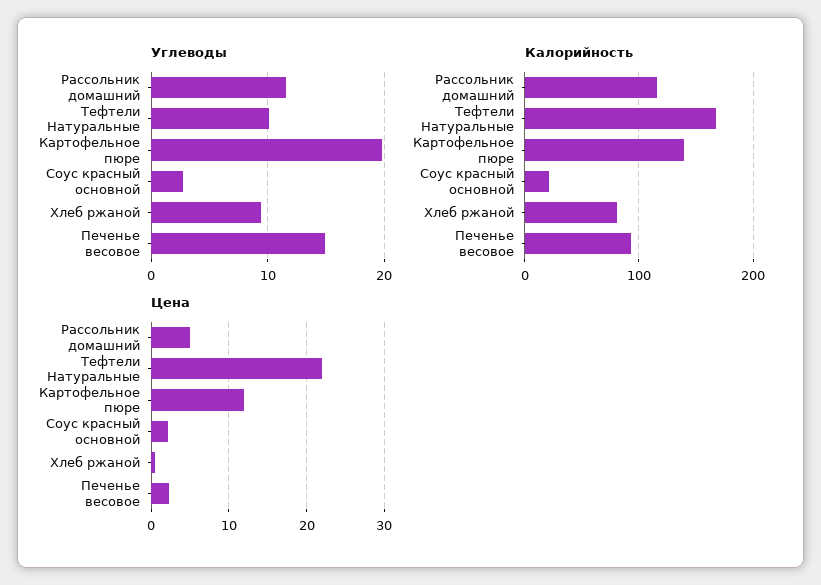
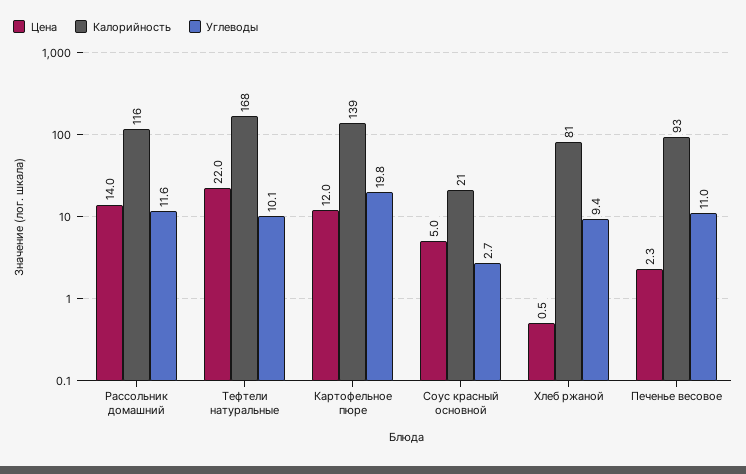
  {
    "Углеводы": {
      "Рассольник домашний": 11.6,
      "Тефтели Натуральные": 10.1,
      "Картофельное пюре": 19.8,
      "Соус красный основной": 2.7,
      "Хлеб ржаной": 9.4,
-     "Печенье весовое": 15
+     "Печенье весовое": 11
    },
    "Калорийность": {
      "Рассольник домашний": 116,
      "Тефтели Натуральные": 168,
      "Картофельное пюре": 139,
      "Соус красный основной": 21,
      "Хлеб ржаной": 81,
      "Печенье весовое": 93
    },
    "Цена": {
-     "Рассольник домашний": 5,
+     "Рассольник домашний": 14,
      "Тефтели Натуральные": 22,
      "Картофельное пюре": 12,
-     "Соус красный основной": 2,
+     "Соус красный основной": 5,
      "Хлеб ржаной": 0.5,
      "Печенье весовое": 2.3
    }
  }

